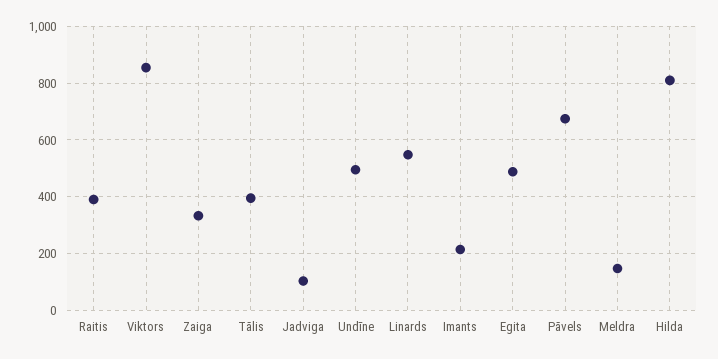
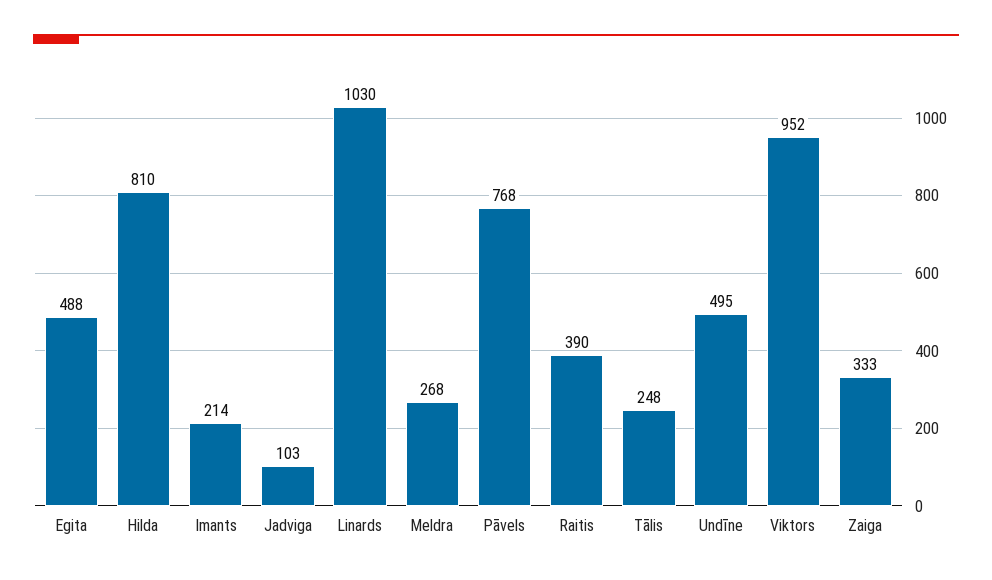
  {
    "Raitis": 390,
-   "Viktors": 850,
+   "Viktors": 952,
    "Zaiga": 333,
-   "Tālis": 400,
+   "Tālis": 248,
    "Jadviga": 103,
    "Undīne": 495,
-   "Linards": 550,
+   "Linards": 1030,
    "Imants": 214,
    "Egita": 488,
-   "Pāvels": 675,
+   "Pāvels": 768,
-   "Meldra": 150,
+   "Meldra": 268,
    "Hilda": 810
  }

